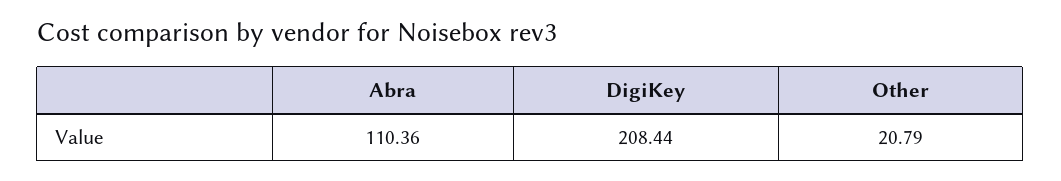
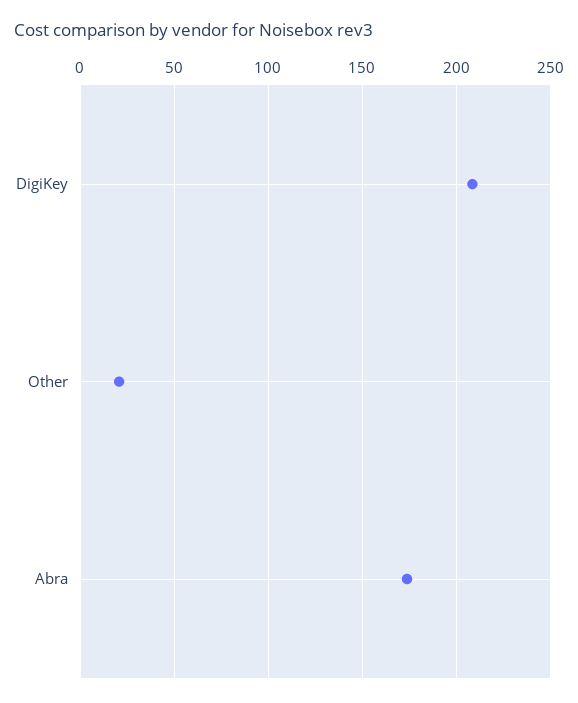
  {
-   "Abra": 110.36,
+   "Abra": 175,
    "DigiKey": 208.44,
    "Other": 20.79
  }

